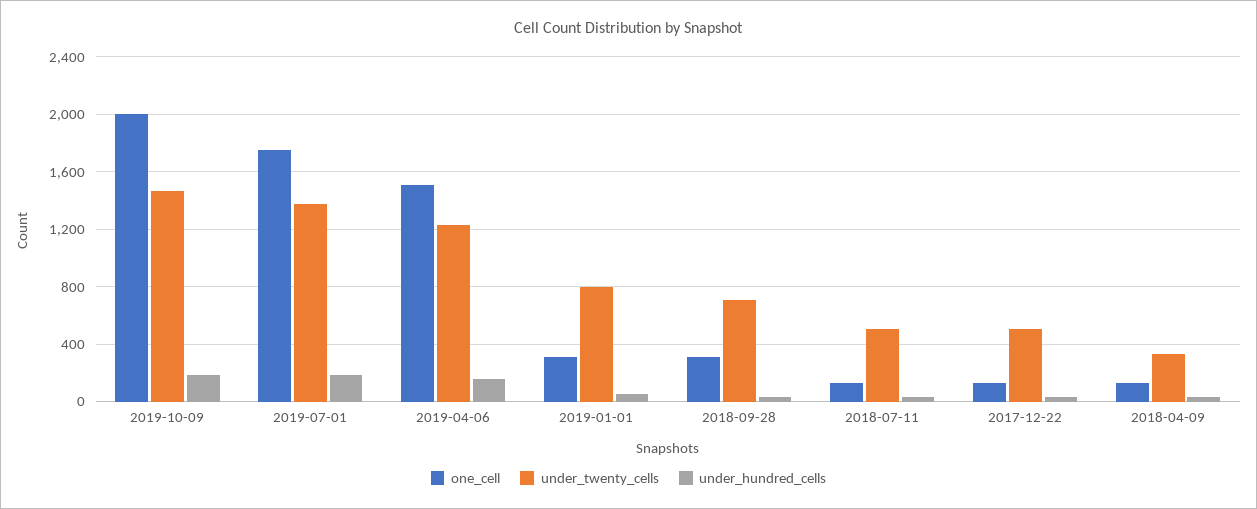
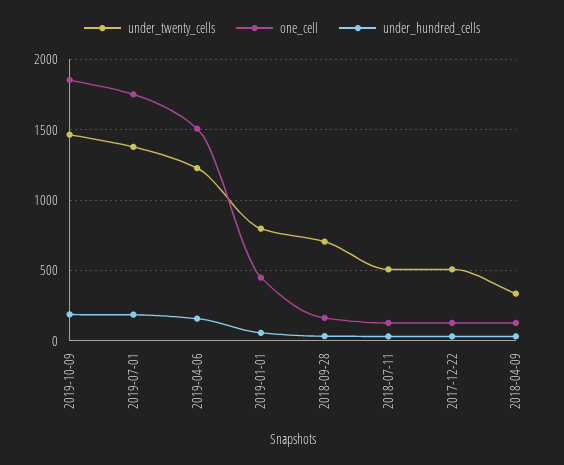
  {
    "one_cell": {
-     "2019-10-09": 2000,
+     "2019-10-09": 1850,
      "2019-07-01": 1750,
      "2019-04-06": 1500,
-     "2019-01-01": 300,
+     "2019-01-01": 450,
-     "2018-09-28": 300,
+     "2018-09-28": 150,
      "2018-07-11": 150,
      "2017-12-22": 150,
      "2018-04-09": 150
    },
    "under_twenty_cells": {
      "2019-10-09": 1450,
      "2019-07-01": 1400,
      "2019-04-06": 1250,
      "2019-01-01": 800,
      "2018-09-28": 700,
      "2018-07-11": 500,
      "2017-12-22": 500,
      "2018-04-09": 350
    },
    "under_hundred_cells": {
      "2019-10-09": 200,
      "2019-07-01": 200,
      "2019-04-06": 150,
      "2019-01-01": 50,
      "2018-09-28": 50,
      "2018-07-11": 50,
      "2017-12-22": 50,
      "2018-04-09": 50
    }
  }

